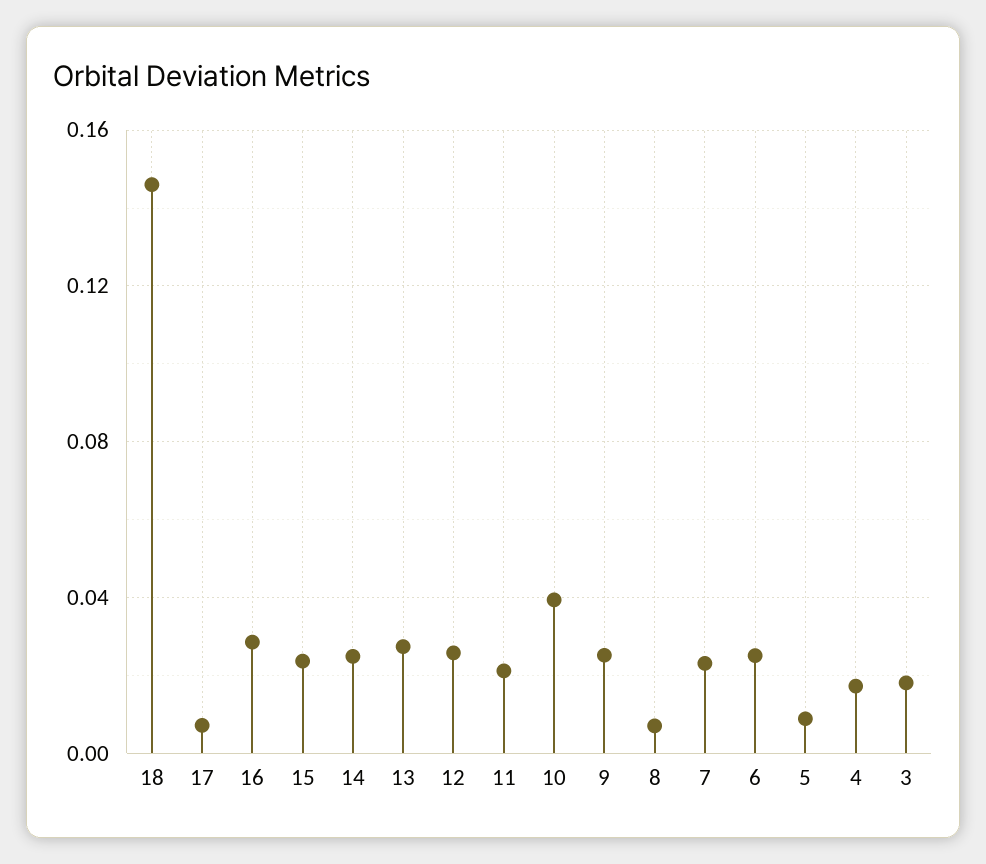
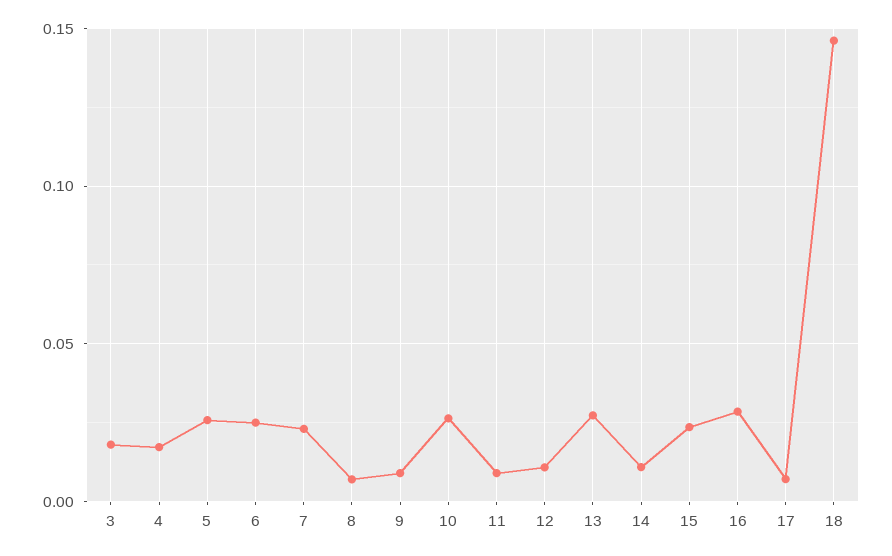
  {
    "18": 0.145,
    "17": 0.005,
    "16": 0.03,
    "15": 0.025,
-   "14": 0.025,
+   "14": 0.01,
    "13": 0.025,
-   "12": 0.025,
+   "12": 0.01,
-   "11": 0.02,
+   "11": 0.01,
-   "10": 0.04,
+   "10": 0.025,
-   "9": 0.025,
+   "9": 0.01,
    "8": 0.005,
    "7": 0.025,
    "6": 0.025,
-   "5": 0.01,
+   "5": 0.025,
    "4": 0.015,
    "3": 0.02
  }

